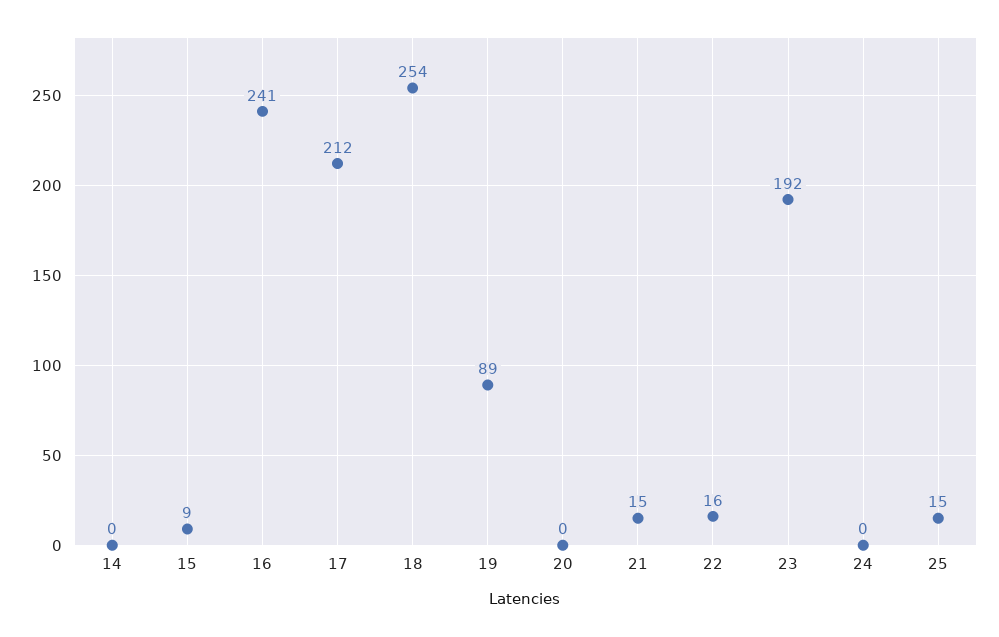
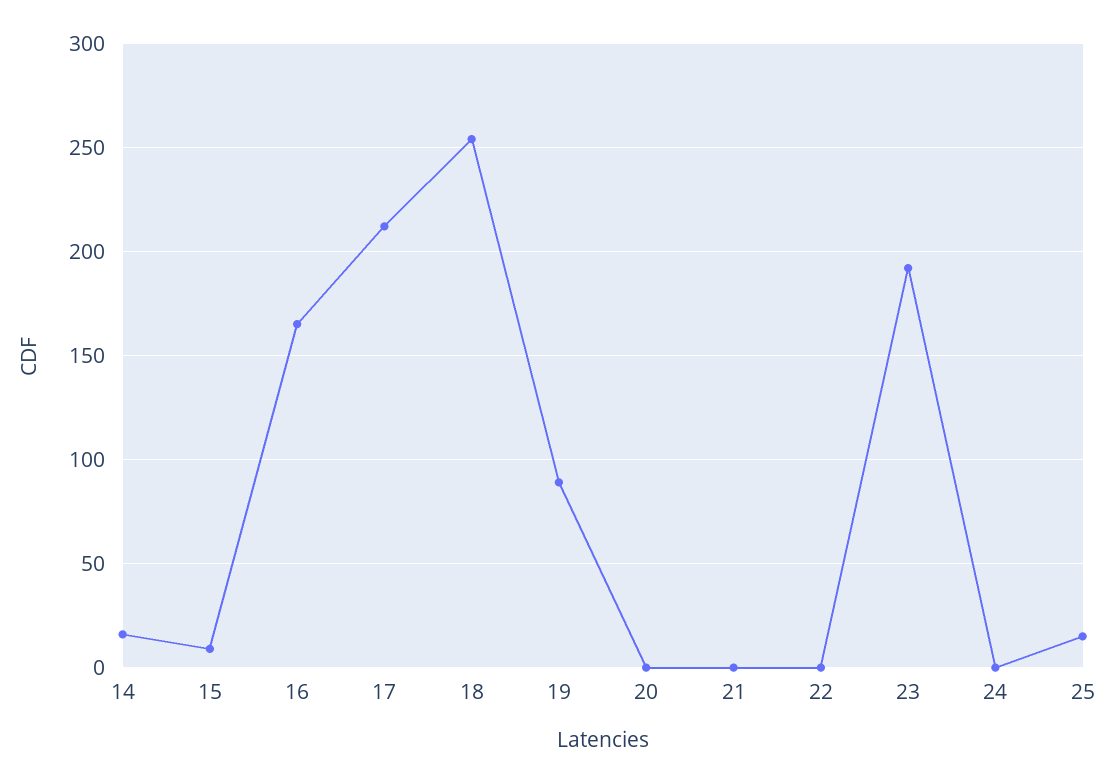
  {
-   "14": 0,
+   "14": 15,
    "15": 9,
-   "16": 241,
+   "16": 165,
    "17": 212,
    "18": 254,
    "19": 89,
    "20": 0,
-   "21": 15,
+   "21": 0,
-   "22": 16,
+   "22": 0,
    "23": 192,
    "24": 0,
    "25": 15
  }

